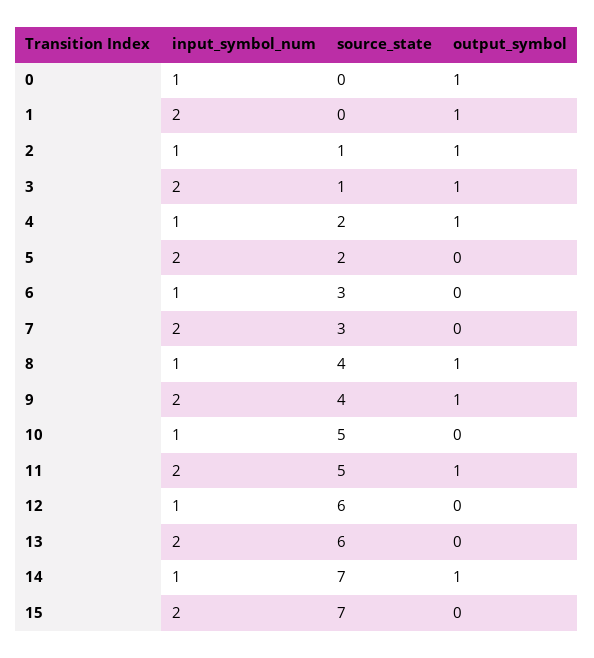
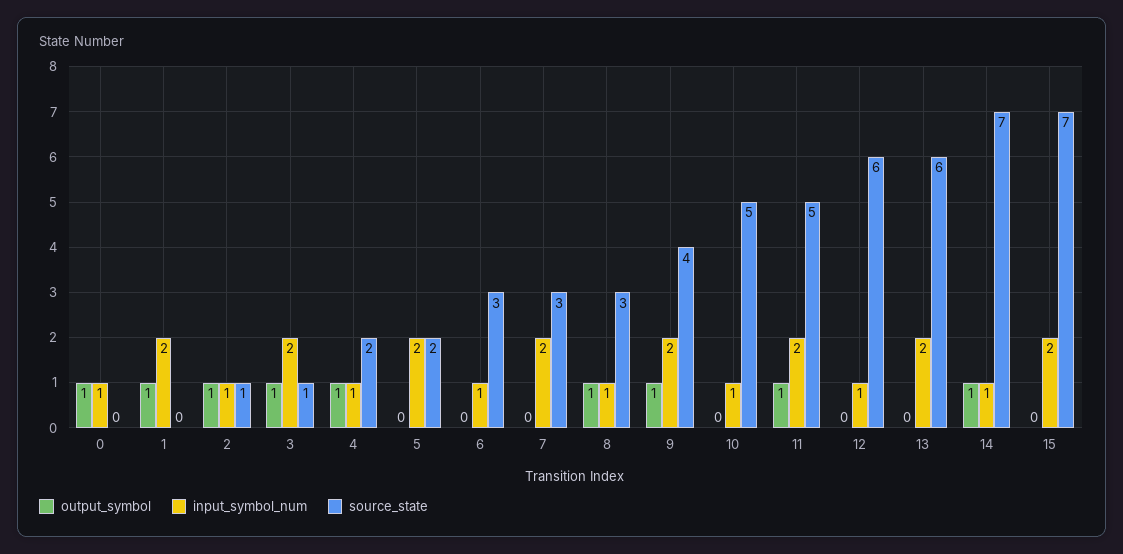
  {
    "input_symbol_num": {
      "0": 1,
      "1": 2,
      "2": 1,
      "3": 2,
      "4": 1,
      "5": 2,
      "6": 1,
      "7": 2,
      "8": 1,
      "9": 2,
      "10": 1,
      "11": 2,
      "12": 1,
      "13": 2,
      "14": 1,
      "15": 2
    },
    "source_state": {
      "0": 0,
      "1": 0,
      "2": 1,
      "3": 1,
      "4": 2,
      "5": 2,
      "6": 3,
      "7": 3,
-     "8": 4,
+     "8": 3,
      "9": 4,
      "10": 5,
      "11": 5,
      "12": 6,
      "13": 6,
      "14": 7,
      "15": 7
    },
    "output_symbol": {
      "0": 1,
      "1": 1,
      "2": 1,
      "3": 1,
      "4": 1,
      "5": 0,
      "6": 0,
      "7": 0,
      "8": 1,
      "9": 1,
      "10": 0,
      "11": 1,
      "12": 0,
      "13": 0,
      "14": 1,
      "15": 0
    }
  }

